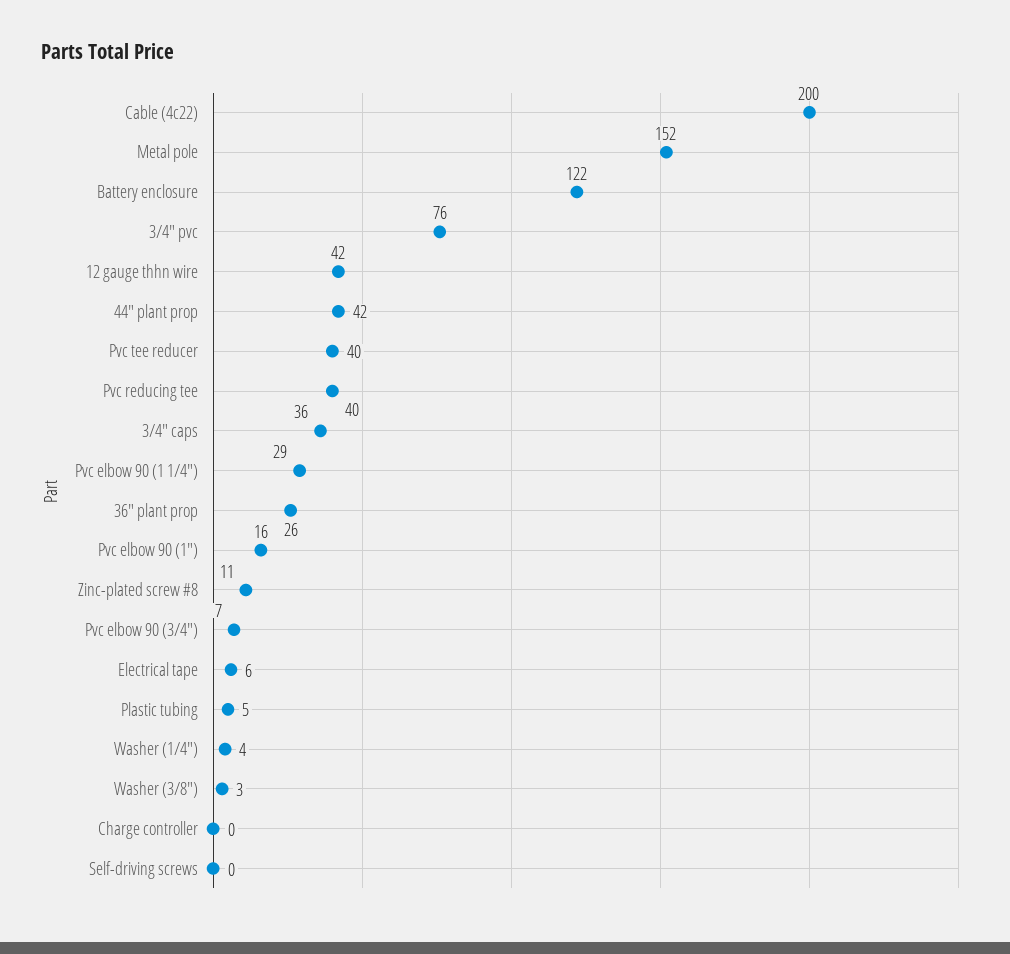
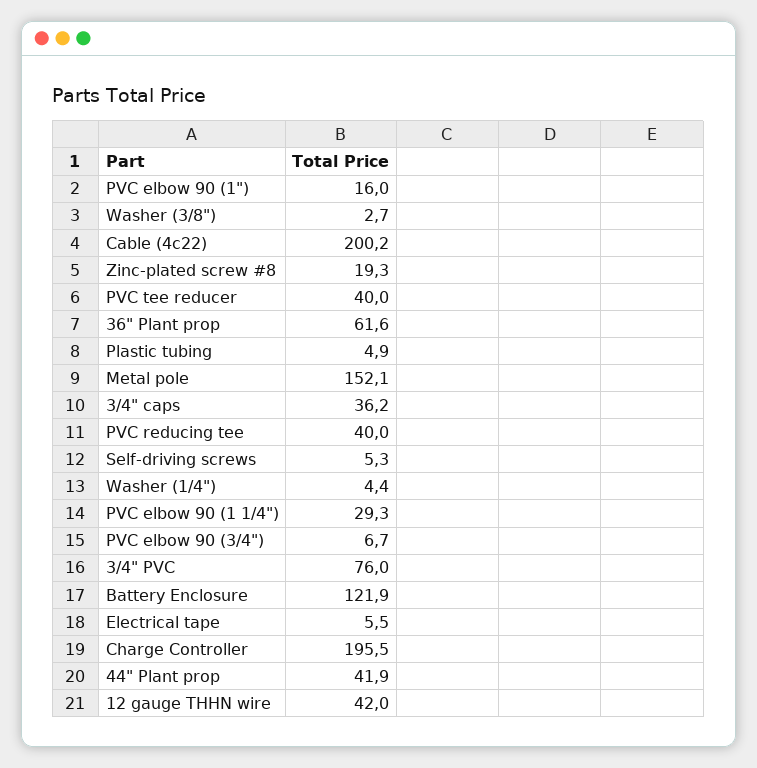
  {
    "Cable (4c22)": 200.2,
    "Metal pole": 152.1,
    "Battery enclosure": 121.9,
    "3/4\" pvc": 76,
    "12 gauge thhn wire": 42,
    "44\" plant prop": 41.9,
    "Pvc tee reducer": 40,
    "Pvc reducing tee": 40,
    "3/4\" caps": 36.2,
    "Pvc elbow 90 (1 1/4\")": 29.3,
-   "36\" plant prop": 26,
+   "36\" plant prop": 61.6,
    "Pvc elbow 90 (1\")": 16,
-   "Zinc-plated screw #8": 11,
+   "Zinc-plated screw #8": 19.3,
    "Pvc elbow 90 (3/4\")": 6.7,
    "Electrical tape": 5.5,
    "Plastic tubing": 4.9,
    "Washer (1/4\")": 4.4,
    "Washer (3/8\")": 2.7,
-   "Charge controller": 0,
+   "Charge controller": 195.5,
-   "Self-driving screws": 0
+   "Self-driving screws": 5.3
  }

